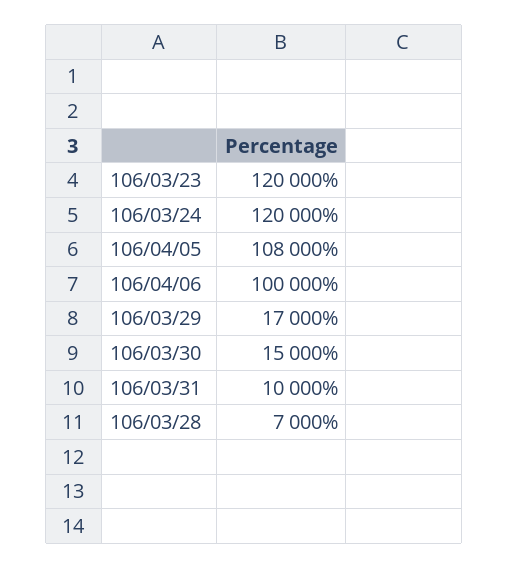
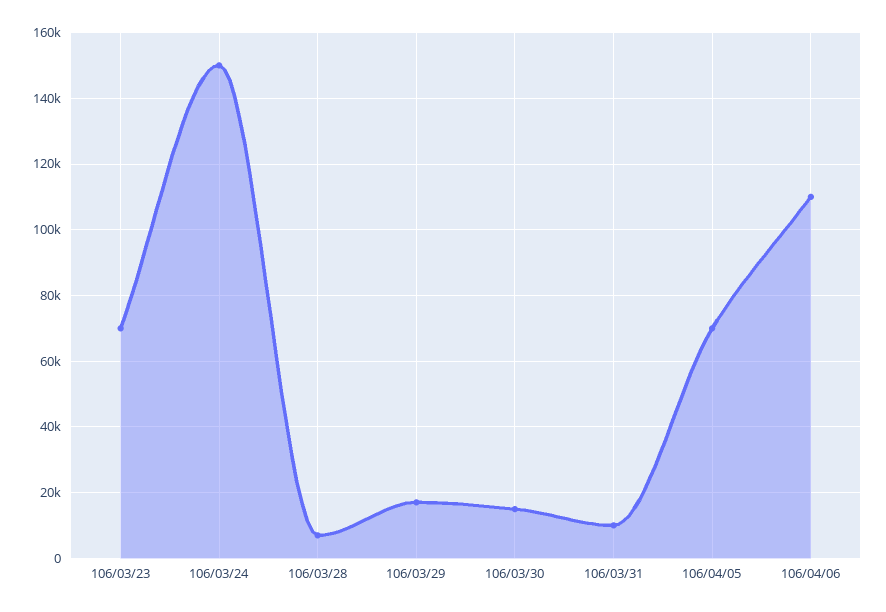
  {
-   "106/03/23": 120000,
+   "106/03/23": 70000,
-   "106/03/24": 120000,
+   "106/03/24": 150000,
-   "106/04/05": 108000,
+   "106/04/05": 70000,
-   "106/04/06": 100000,
+   "106/04/06": 110000,
    "106/03/29": 17000,
    "106/03/30": 15000,
    "106/03/31": 10000,
    "106/03/28": 7000
  }

